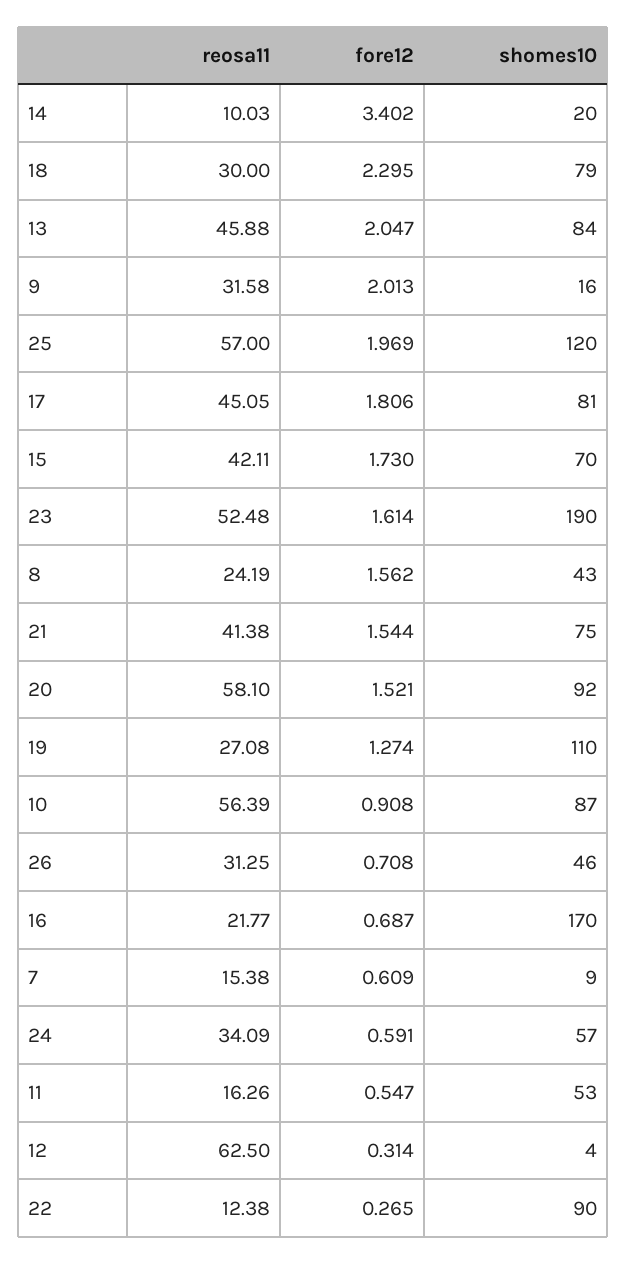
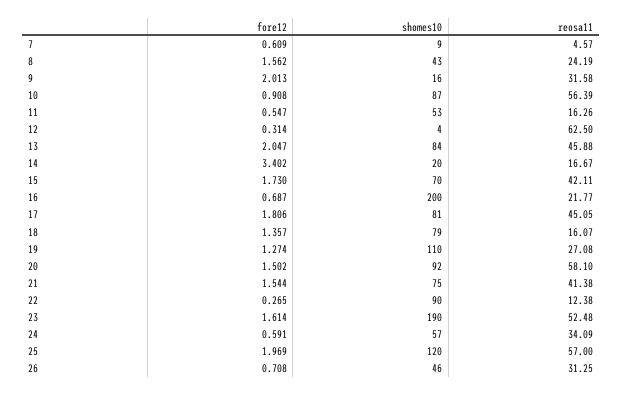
  {
    "reosa11": {
-     "14": 10.03,
+     "14": 16.67,
-     "18": 30,
+     "18": 16.07,
      "13": 45.88,
      "9": 31.58,
      "25": 57,
      "17": 45.05,
      "15": 42.11,
      "23": 52.48,
      "8": 24.19,
      "21": 41.38,
      "20": 58.1,
      "19": 27.08,
      "10": 56.39,
      "26": 31.25,
      "16": 21.77,
-     "7": 15.38,
+     "7": 4.57,
      "24": 34.09,
      "11": 16.26,
      "12": 62.5,
      "22": 12.38
    },
    "fore12": {
      "14": 3.402,
-     "18": 2.295,
+     "18": 1.357,
      "13": 2.047,
      "9": 2.013,
      "25": 1.969,
      "17": 1.806,
      "15": 1.73,
      "23": 1.614,
      "8": 1.562,
      "21": 1.544,
-     "20": 1.521,
+     "20": 1.502,
      "19": 1.274,
      "10": 0.908,
      "26": 0.708,
      "16": 0.687,
      "7": 0.609,
      "24": 0.591,
      "11": 0.547,
      "12": 0.314,
      "22": 0.265
    },
    "shomes10": {
      "14": 20,
      "18": 79,
      "13": 84,
      "9": 16,
      "25": 120,
      "17": 81,
      "15": 70,
      "23": 190,
      "8": 43,
      "21": 75,
      "20": 92,
      "19": 110,
      "10": 87,
      "26": 46,
-     "16": 170,
+     "16": 200,
      "7": 9,
      "24": 57,
      "11": 53,
      "12": 4,
      "22": 90
    }
  }

